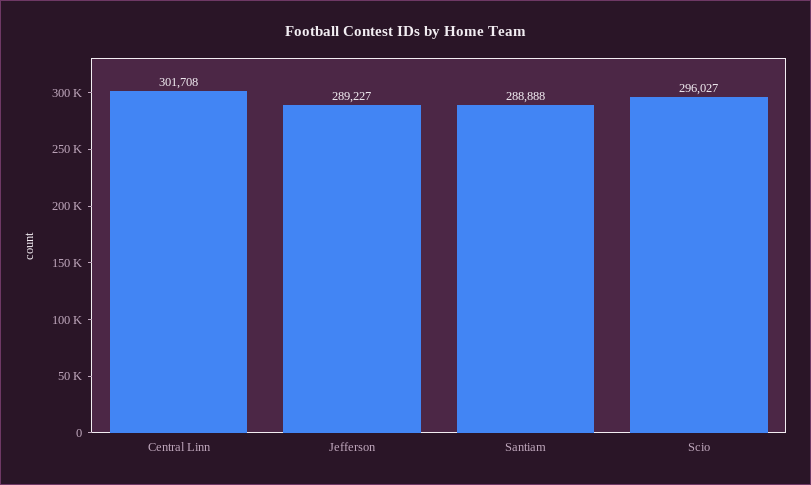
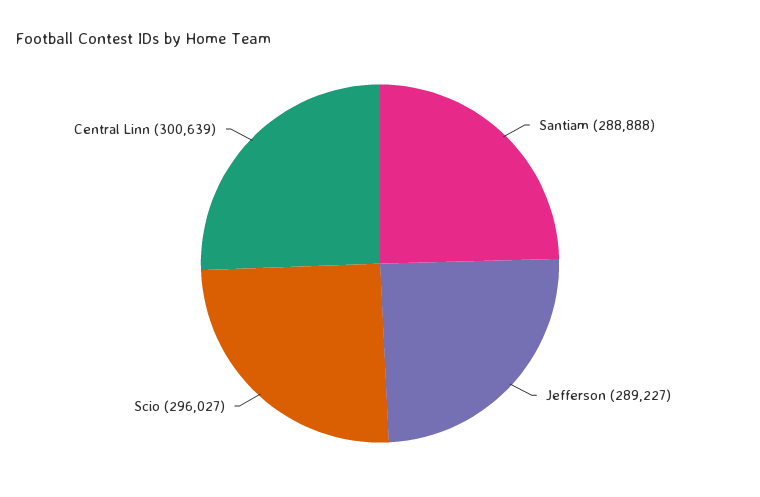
  {
-   "Central Linn": 301708,
+   "Central Linn": 300639,
    "Jefferson": 289227,
    "Santiam": 288888,
    "Scio": 296027
  }

